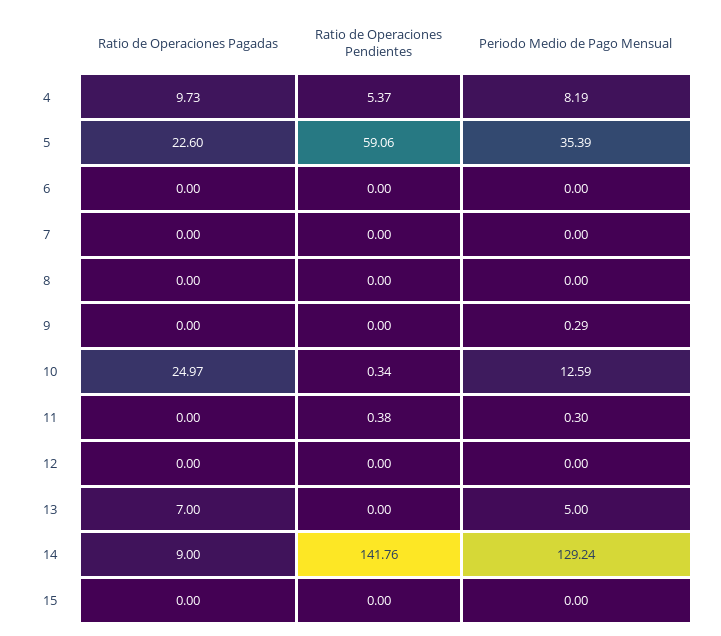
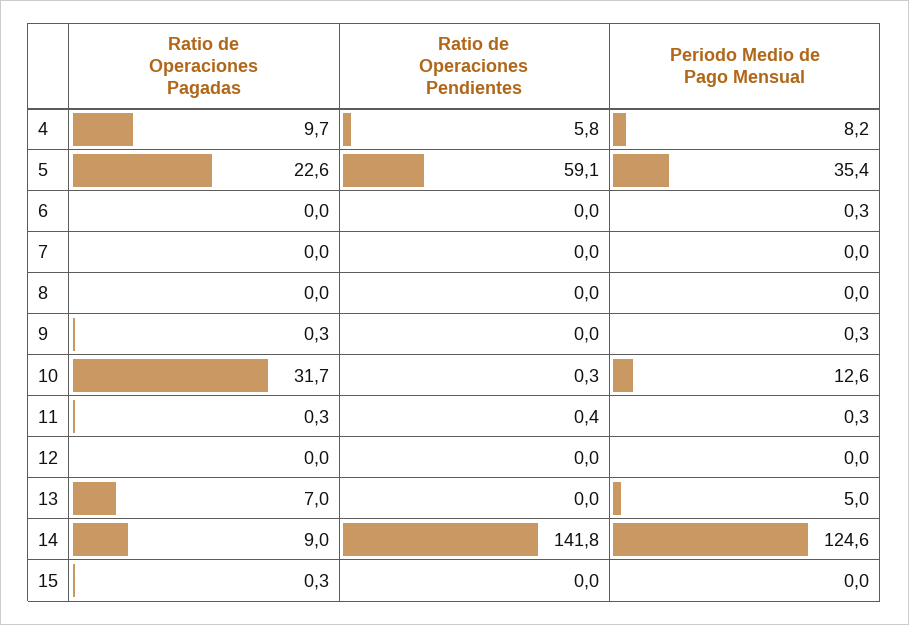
  {
    "Ratio de Operaciones Pagadas": {
      "4": 9.73,
      "5": 22.6,
      "6": 0,
      "7": 0,
      "8": 0,
-     "9": 0,
+     "9": 0.3,
-     "10": 24.97,
+     "10": 31.7,
-     "11": 0,
+     "11": 0.3,
      "12": 0,
      "13": 7,
      "14": 9,
-     "15": 0
+     "15": 0.3
    },
    "Ratio de Operaciones Pendientes": {
-     "4": 5.37,
+     "4": 5.8,
      "5": 59.06,
      "6": 0,
      "7": 0,
      "8": 0,
      "9": 0,
      "10": 0.34,
      "11": 0.38,
      "12": 0,
      "13": 0,
      "14": 141.76,
      "15": 0
    },
    "Periodo Medio de Pago Mensual": {
      "4": 8.19,
      "5": 35.39,
-     "6": 0,
+     "6": 0.3,
      "7": 0,
      "8": 0,
      "9": 0.29,
      "10": 12.59,
      "11": 0.3,
      "12": 0,
      "13": 5,
-     "14": 129.24,
+     "14": 124.6,
      "15": 0
    }
  }

